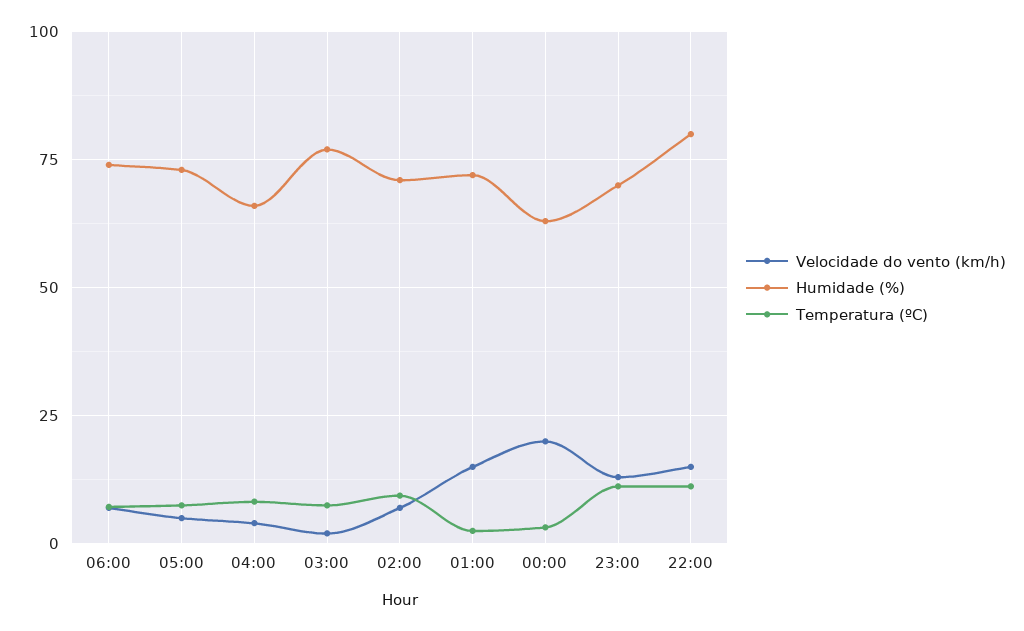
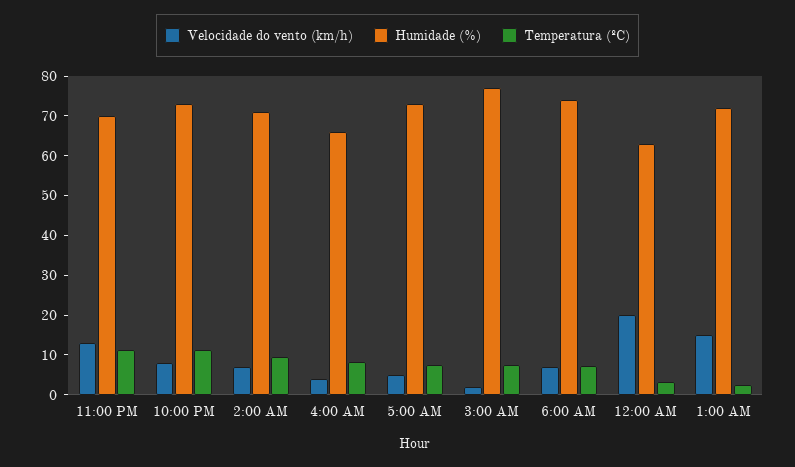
  {
    "Velocidade do vento (km/h)": {
      "06:00": 7.5,
      "05:00": 5,
      "04:00": 5,
      "03:00": 2.5,
      "02:00": 7.5,
      "01:00": 15,
      "00:00": 20,
      "23:00": 12.5,
-     "22:00": 15
+     "22:00": 7.5
    },
    "Humidade (%)": {
      "06:00": 75,
      "05:00": 72.5,
      "04:00": 65,
      "03:00": 77.5,
      "02:00": 70,
      "01:00": 72.5,
      "00:00": 62.5,
      "23:00": 70,
-     "22:00": 80
+     "22:00": 72.5
    },
    "Temperatura (ºC)": {
      "06:00": 7.5,
      "05:00": 7.5,
      "04:00": 7.5,
      "03:00": 7.5,
      "02:00": 10,
      "01:00": 2.5,
      "00:00": 2.5,
      "23:00": 10,
      "22:00": 10
    }
  }

